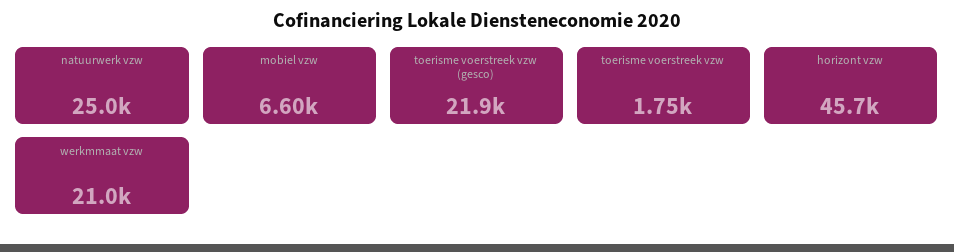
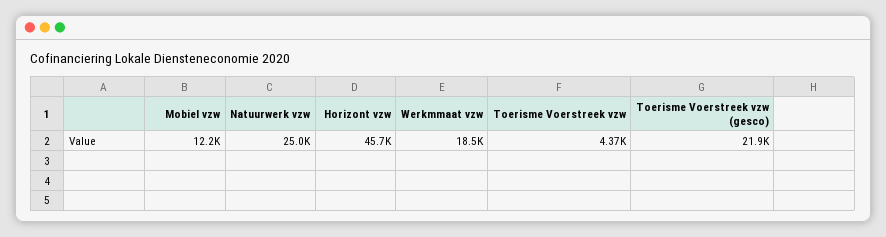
  {
    "natuurwerk vzw": 25000,
-   "mobiel vzw": 6600,
+   "mobiel vzw": 12200,
    "toerisme voerstreek vzw (gesco)": 21900,
-   "toerisme voerstreek vzw": 1750,
+   "toerisme voerstreek vzw": 4370,
    "horizont vzw": 45700,
-   "werkmmaat vzw": 21000
+   "werkmmaat vzw": 18500
  }

